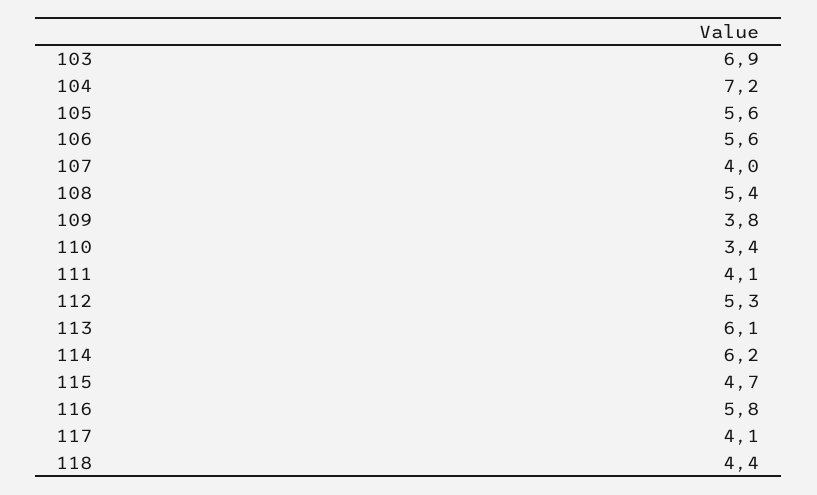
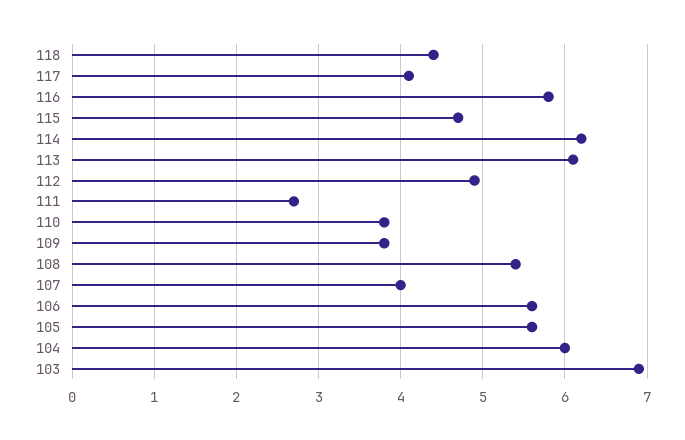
  {
    "103": 6.9,
-   "104": 7.2,
+   "104": 6,
    "105": 5.6,
    "106": 5.6,
    "107": 4,
    "108": 5.4,
    "109": 3.8,
-   "110": 3.4,
+   "110": 3.8,
-   "111": 4.1,
+   "111": 2.7,
-   "112": 5.3,
+   "112": 4.9,
    "113": 6.1,
    "114": 6.2,
    "115": 4.7,
    "116": 5.8,
    "117": 4.1,
    "118": 4.4
  }

